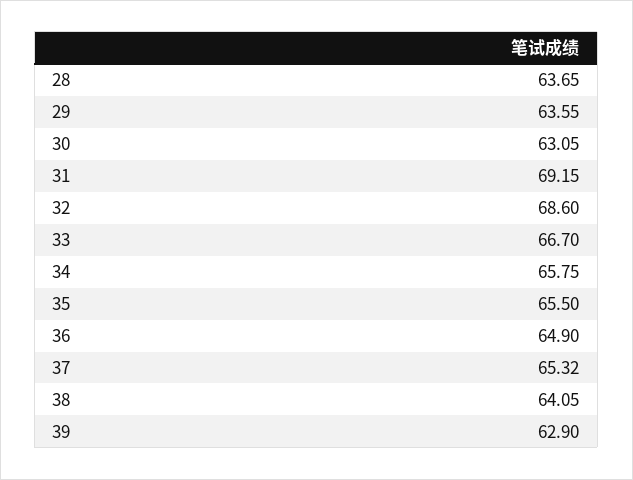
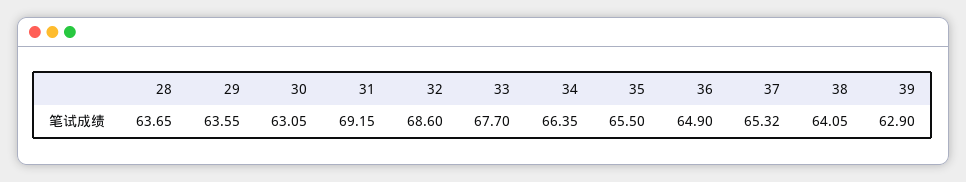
  {
    "28": 63.65,
    "29": 63.55,
    "30": 63.05,
    "31": 69.15,
    "32": 68.6,
-   "33": 66.7,
+   "33": 67.7,
-   "34": 65.75,
+   "34": 66.35,
    "35": 65.5,
    "36": 64.9,
    "37": 65.32,
    "38": 64.05,
    "39": 62.9
  }

